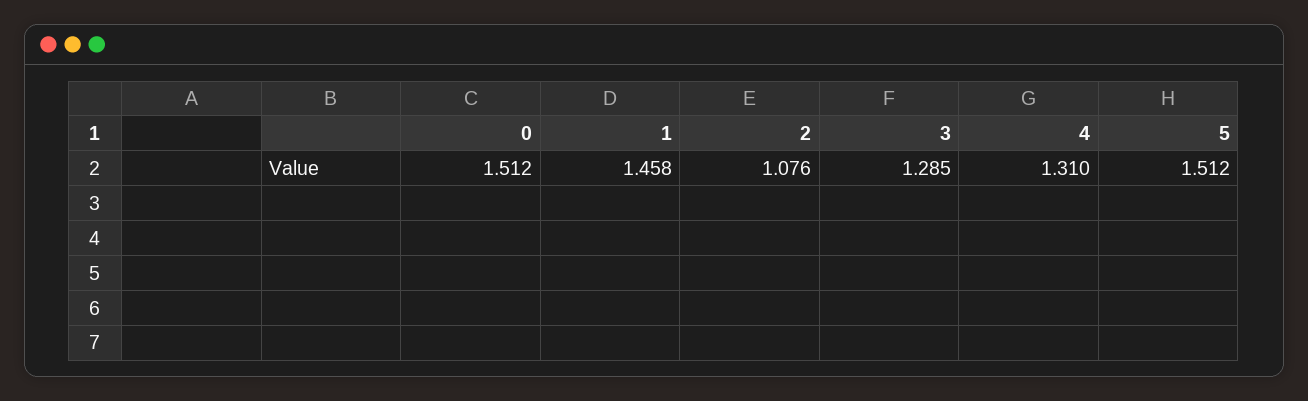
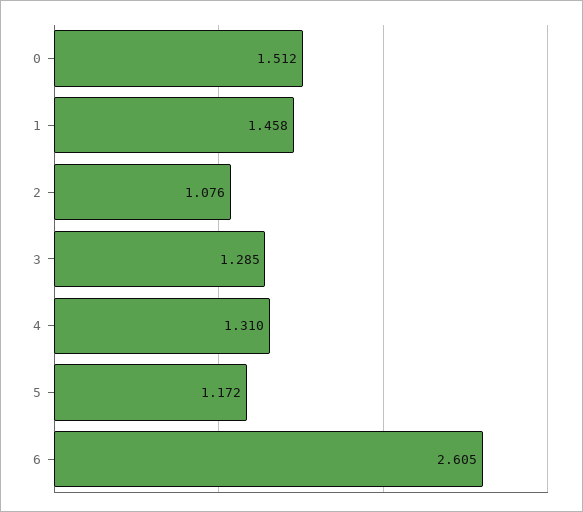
  {
    "0": 1.512,
    "1": 1.458,
    "2": 1.076,
    "3": 1.285,
    "4": 1.31,
-   "5": 1.512
+   "5": 1.172,
+   "6": 2.605
  }

